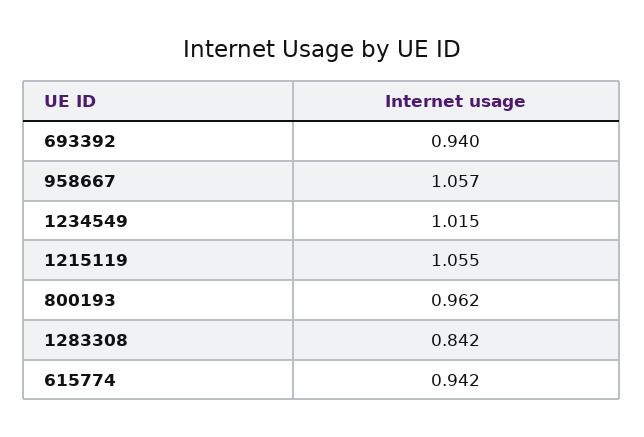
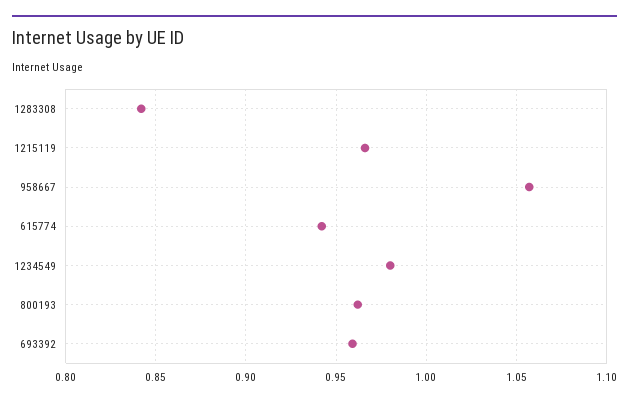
  {
-   "693392": 0.94,
+   "693392": 0.96,
    "958667": 1.057,
-   "1234549": 1.015,
+   "1234549": 0.98,
-   "1215119": 1.055,
+   "1215119": 0.965,
    "800193": 0.962,
    "1283308": 0.842,
    "615774": 0.942
  }

